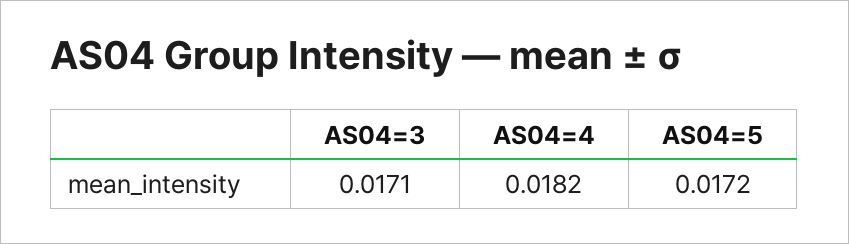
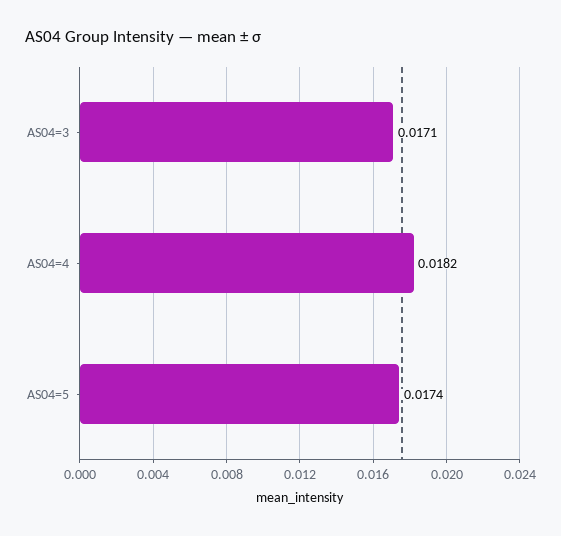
  {
    "AS04=3": 0.0171,
    "AS04=4": 0.0182,
-   "AS04=5": 0.0172
+   "AS04=5": 0.0174
  }

